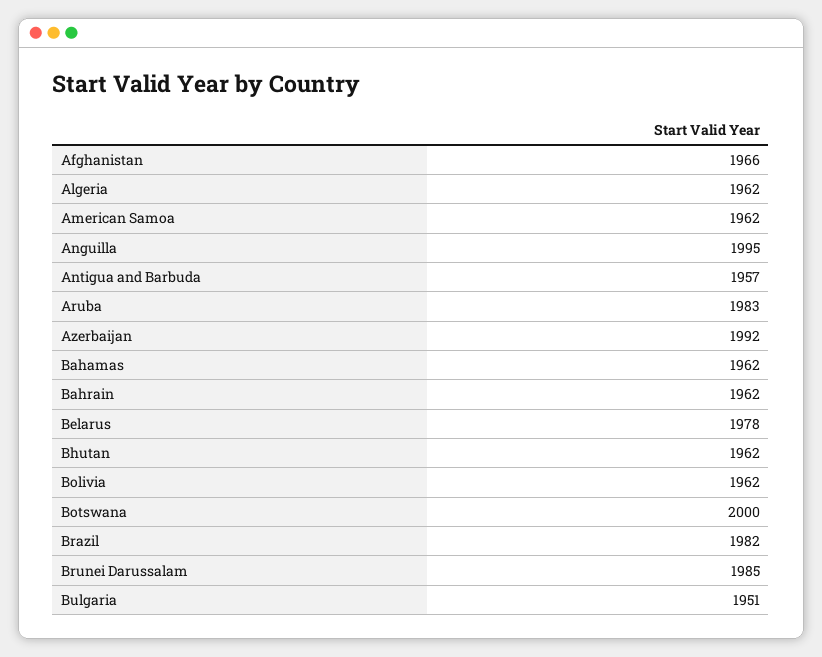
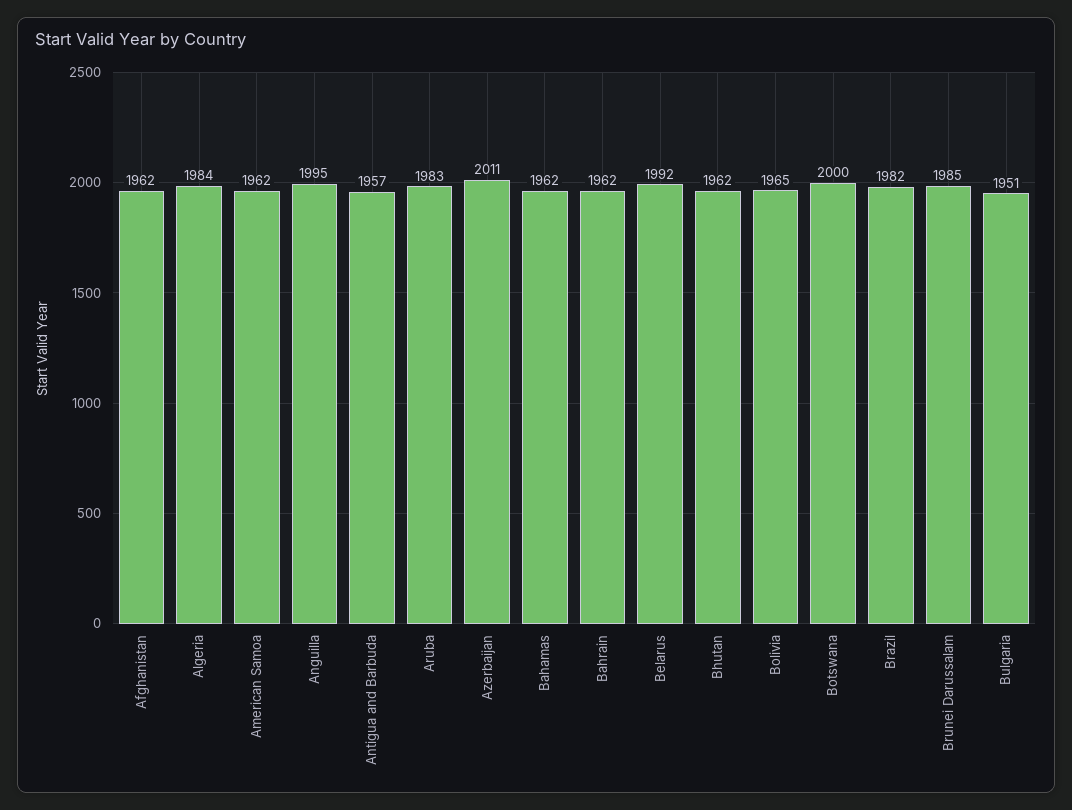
  {
-   "Afghanistan": 1966,
+   "Afghanistan": 1962,
-   "Algeria": 1962,
+   "Algeria": 1984,
    "American Samoa": 1962,
    "Anguilla": 1995,
    "Antigua and Barbuda": 1957,
    "Aruba": 1983,
-   "Azerbaijan": 1992,
+   "Azerbaijan": 2011,
    "Bahamas": 1962,
    "Bahrain": 1962,
-   "Belarus": 1978,
+   "Belarus": 1992,
    "Bhutan": 1962,
-   "Bolivia": 1962,
+   "Bolivia": 1965,
    "Botswana": 2000,
    "Brazil": 1982,
    "Brunei Darussalam": 1985,
    "Bulgaria": 1951
  }

